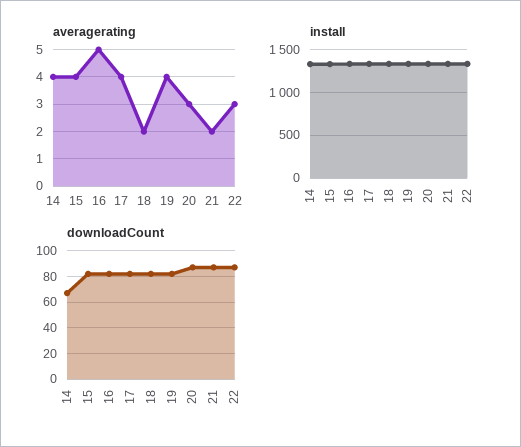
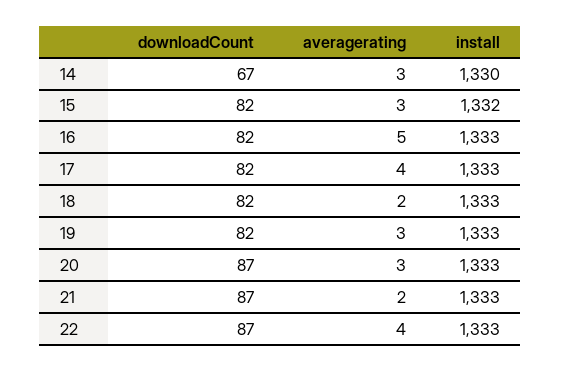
  {
    "averagerating": {
-     "14": 4,
+     "14": 3,
-     "15": 4,
+     "15": 3,
      "16": 5,
      "17": 4,
      "18": 2,
-     "19": 4,
+     "19": 3,
      "20": 3,
      "21": 2,
-     "22": 3
+     "22": 4
    },
    "install": {
      "14": 1330,
      "15": 1332,
      "16": 1333,
      "17": 1333,
      "18": 1333,
      "19": 1333,
      "20": 1333,
      "21": 1333,
      "22": 1333
    },
    "downloadCount": {
      "14": 67,
      "15": 82,
      "16": 82,
      "17": 82,
      "18": 82,
      "19": 82,
      "20": 87,
      "21": 87,
      "22": 87
    }
  }

